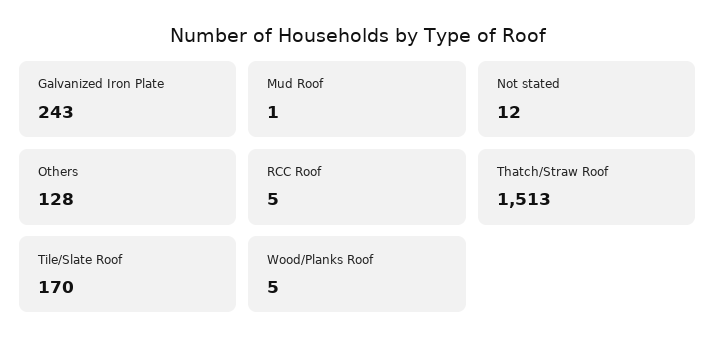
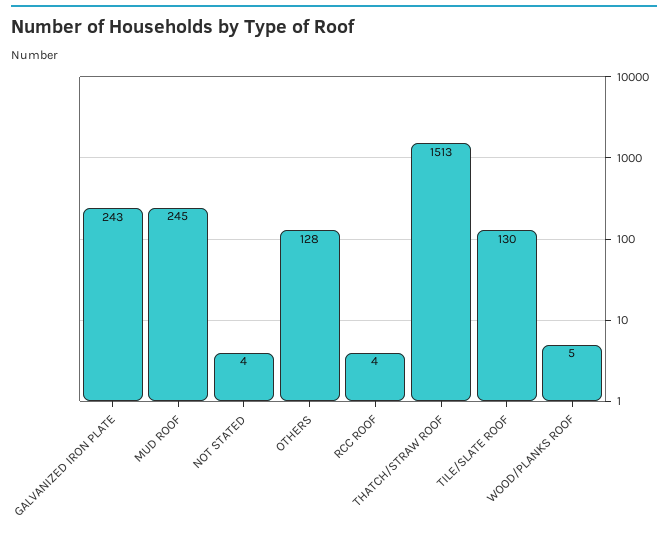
  {
    "Galvanized Iron Plate": 243,
-   "Mud Roof": 1,
+   "Mud Roof": 245,
-   "Not stated": 12,
+   "Not stated": 4,
    "Others": 128,
-   "RCC Roof": 5,
+   "RCC Roof": 4,
    "Thatch/Straw Roof": 1513,
-   "Tile/Slate Roof": 170,
+   "Tile/Slate Roof": 130,
    "Wood/Planks Roof": 5
  }

